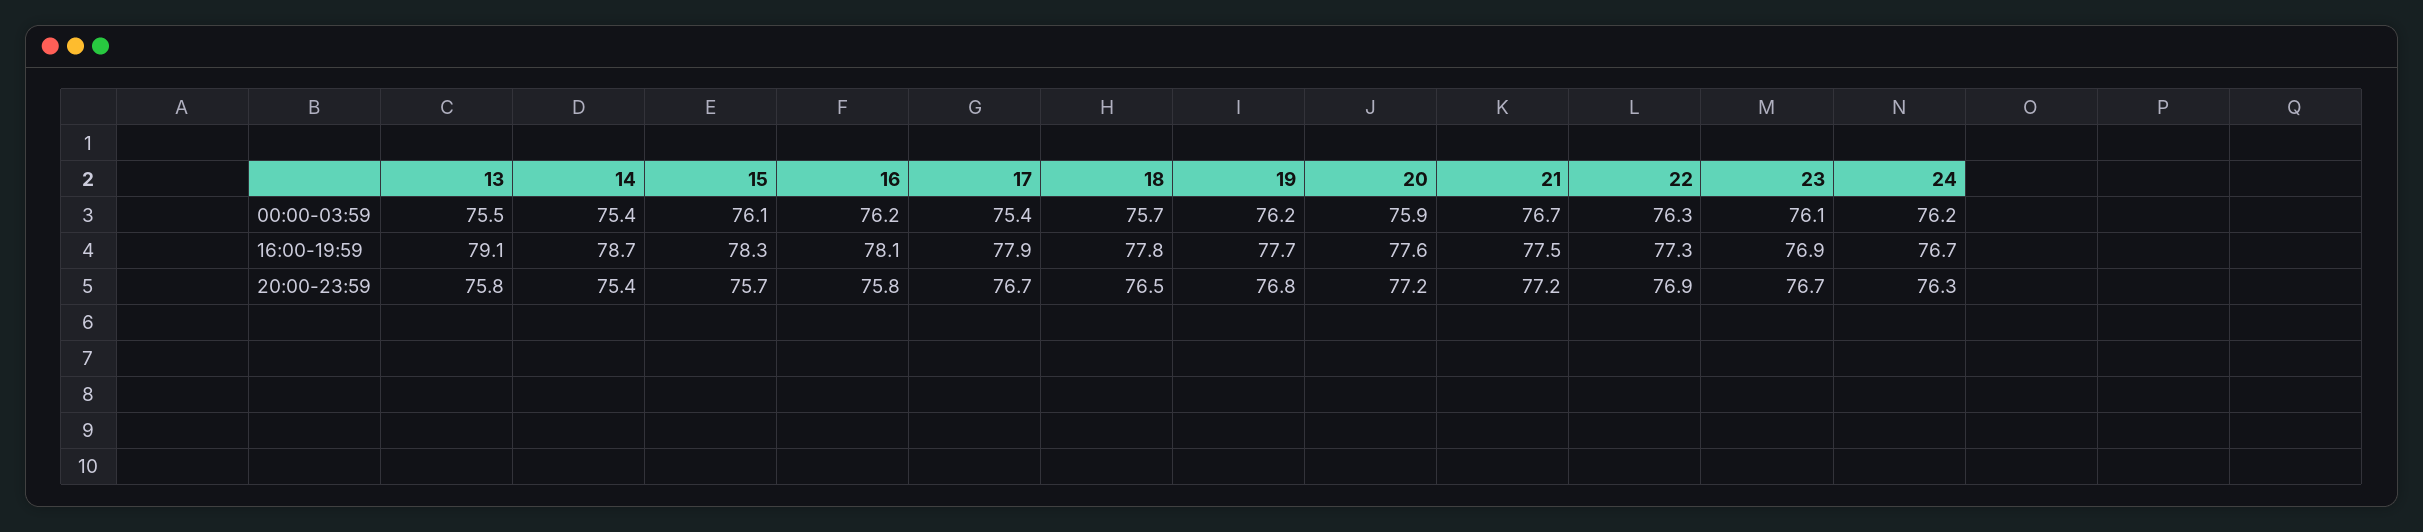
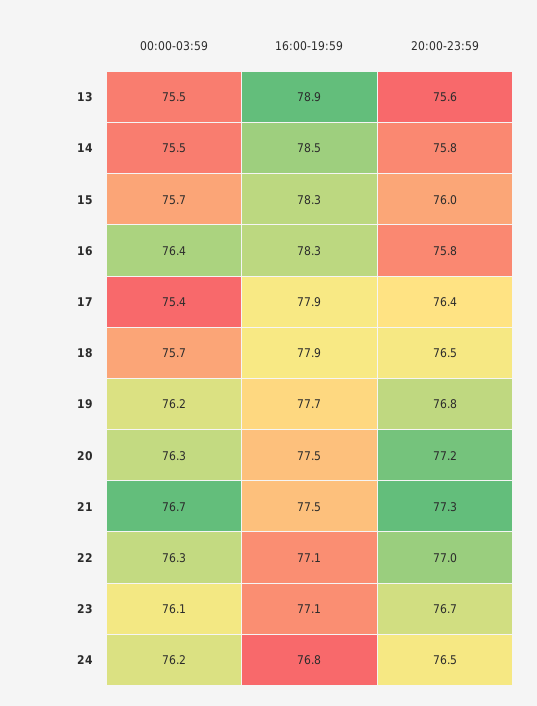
  {
    "13": {
      "00:00-03:59": 75.5,
-     "16:00-19:59": 79.1,
+     "16:00-19:59": 78.9,
-     "20:00-23:59": 75.8
+     "20:00-23:59": 75.6
    },
    "14": {
-     "00:00-03:59": 75.4,
+     "00:00-03:59": 75.5,
-     "16:00-19:59": 78.7,
+     "16:00-19:59": 78.5,
-     "20:00-23:59": 75.4
+     "20:00-23:59": 75.8
    },
    "15": {
-     "00:00-03:59": 76.1,
+     "00:00-03:59": 75.7,
      "16:00-19:59": 78.3,
-     "20:00-23:59": 75.7
+     "20:00-23:59": 76
    },
    "16": {
-     "00:00-03:59": 76.2,
+     "00:00-03:59": 76.4,
-     "16:00-19:59": 78.1,
+     "16:00-19:59": 78.3,
      "20:00-23:59": 75.8
    },
    "17": {
      "00:00-03:59": 75.4,
      "16:00-19:59": 77.9,
-     "20:00-23:59": 76.7
+     "20:00-23:59": 76.4
    },
    "18": {
      "00:00-03:59": 75.7,
-     "16:00-19:59": 77.8,
+     "16:00-19:59": 77.9,
      "20:00-23:59": 76.5
    },
    "19": {
      "00:00-03:59": 76.2,
      "16:00-19:59": 77.7,
      "20:00-23:59": 76.8
    },
    "20": {
-     "00:00-03:59": 75.9,
+     "00:00-03:59": 76.3,
-     "16:00-19:59": 77.6,
+     "16:00-19:59": 77.5,
      "20:00-23:59": 77.2
    },
    "21": {
      "00:00-03:59": 76.7,
      "16:00-19:59": 77.5,
-     "20:00-23:59": 77.2
+     "20:00-23:59": 77.3
    },
    "22": {
      "00:00-03:59": 76.3,
-     "16:00-19:59": 77.3,
+     "16:00-19:59": 77.1,
-     "20:00-23:59": 76.9
+     "20:00-23:59": 77
    },
    "23": {
      "00:00-03:59": 76.1,
-     "16:00-19:59": 76.9,
+     "16:00-19:59": 77.1,
      "20:00-23:59": 76.7
    },
    "24": {
      "00:00-03:59": 76.2,
-     "16:00-19:59": 76.7,
+     "16:00-19:59": 76.8,
-     "20:00-23:59": 76.3
+     "20:00-23:59": 76.5
    }
  }

